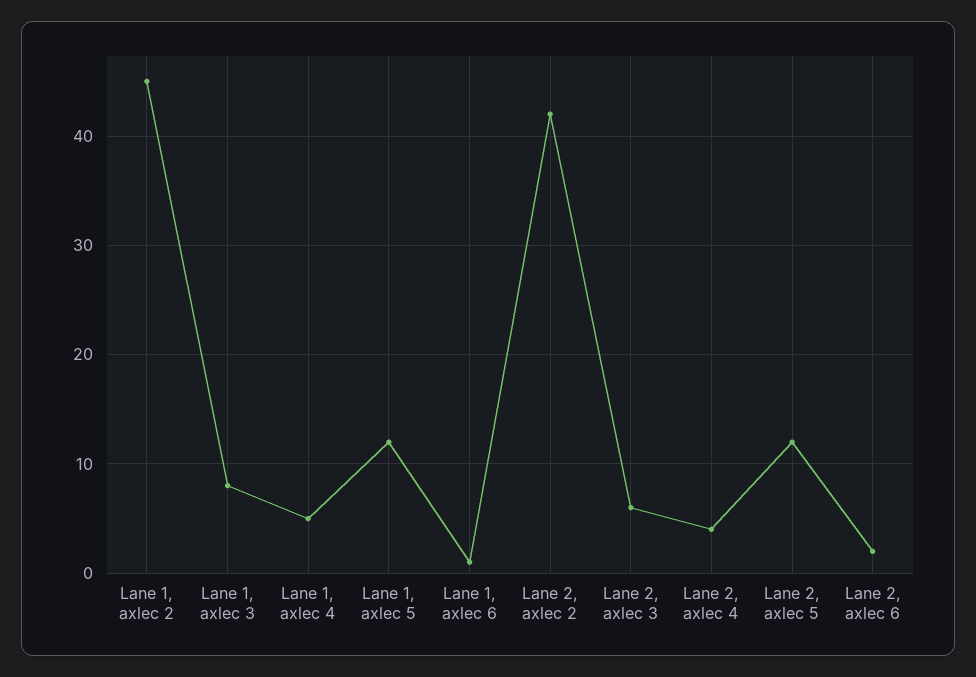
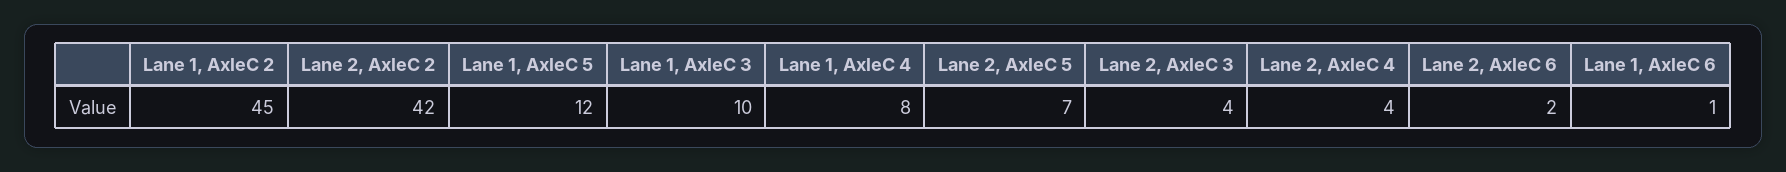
  {
    "Lane 1, axlec 2": 45,
-   "Lane 1, axlec 3": 8,
+   "Lane 1, axlec 3": 10,
-   "Lane 1, axlec 4": 5,
+   "Lane 1, axlec 4": 8,
    "Lane 1, axlec 5": 12,
    "Lane 1, axlec 6": 1,
    "Lane 2, axlec 2": 42,
-   "Lane 2, axlec 3": 6,
+   "Lane 2, axlec 3": 4,
    "Lane 2, axlec 4": 4,
-   "Lane 2, axlec 5": 12,
+   "Lane 2, axlec 5": 7,
    "Lane 2, axlec 6": 2
  }

